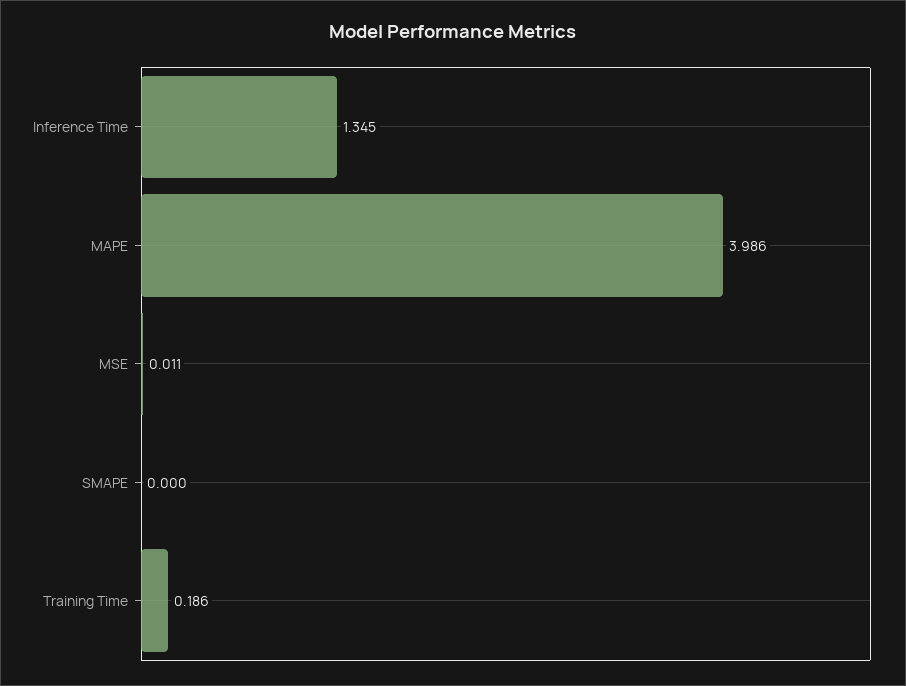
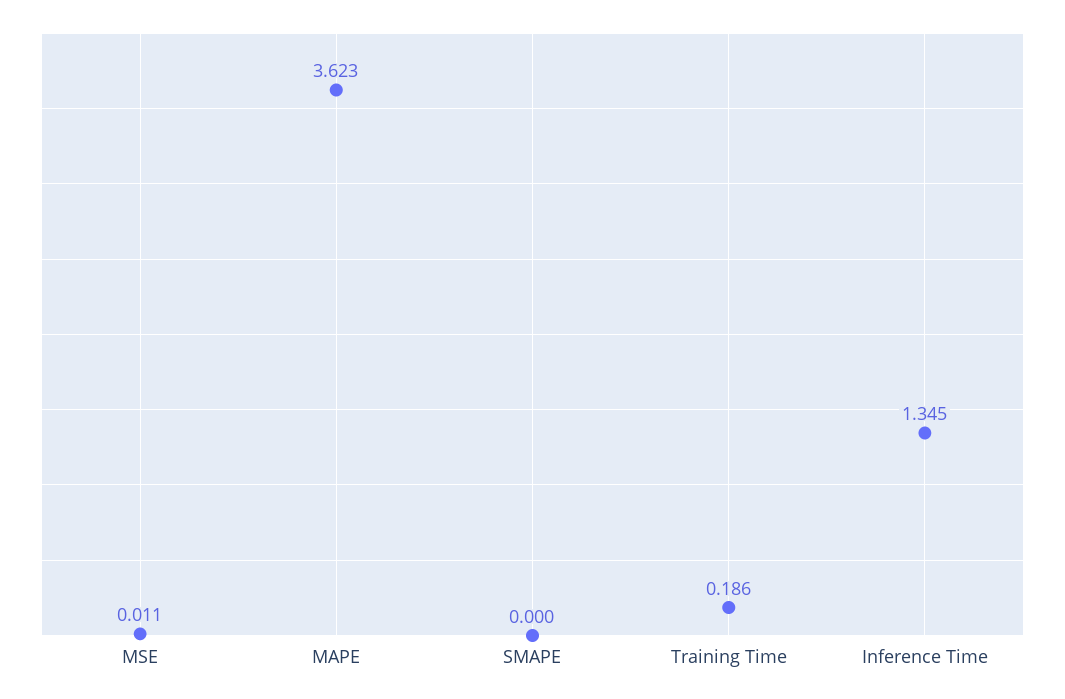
  {
    "Inference Time": 1.345,
-   "MAPE": 3.986,
+   "MAPE": 3.623,
    "MSE": 0.011,
    "SMAPE": 0,
    "Training Time": 0.186
  }

